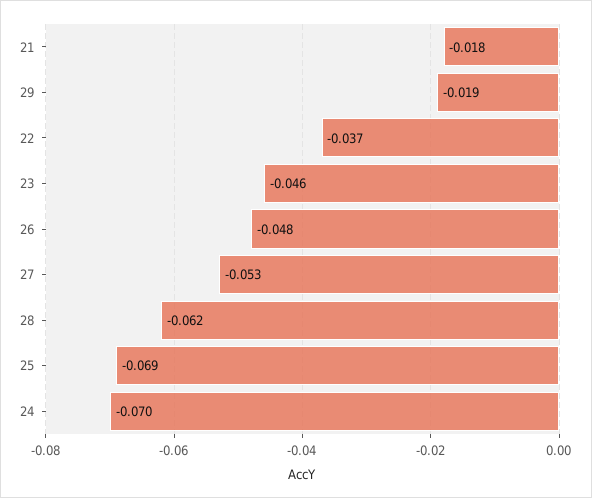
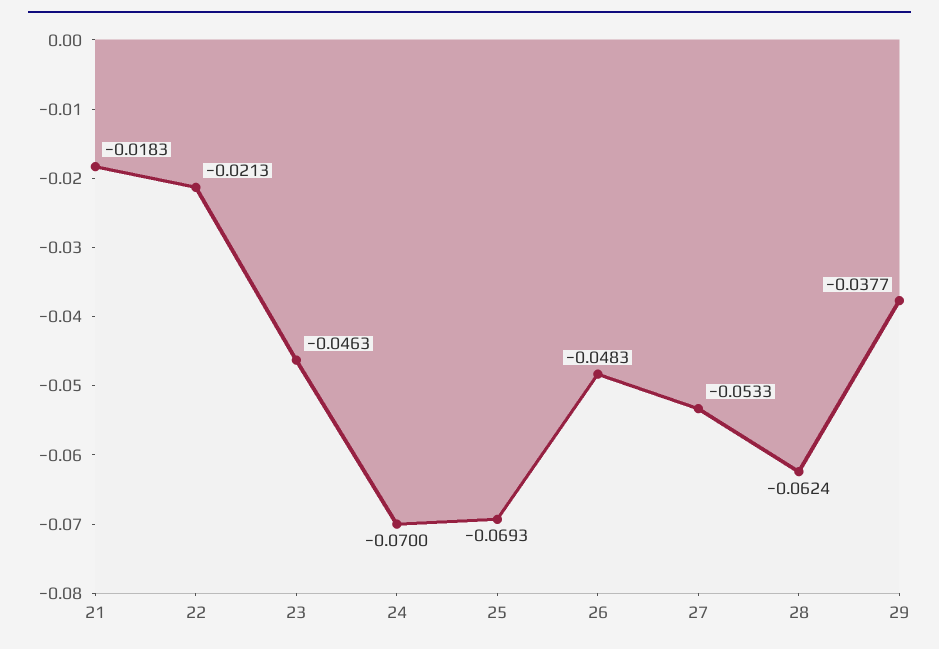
  {
    "21": -0.0183,
-   "29": -0.019,
+   "29": -0.0377,
-   "22": -0.037,
+   "22": -0.0213,
    "23": -0.0463,
    "26": -0.0483,
    "27": -0.0533,
    "28": -0.0624,
    "25": -0.0693,
    "24": -0.07
  }

